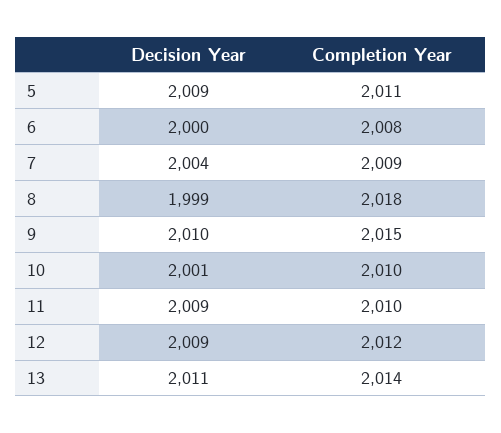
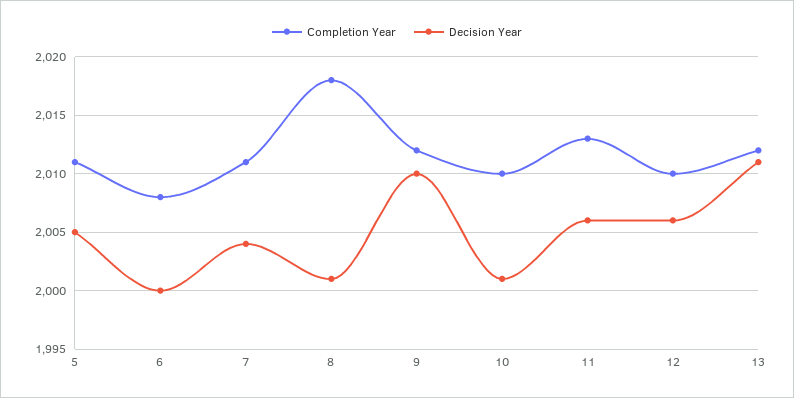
  {
    "Decision Year": {
-     "5": 2009,
+     "5": 2005,
      "6": 2000,
      "7": 2004,
-     "8": 1999,
+     "8": 2001,
      "9": 2010,
      "10": 2001,
-     "11": 2009,
+     "11": 2006,
-     "12": 2009,
+     "12": 2006,
      "13": 2011
    },
    "Completion Year": {
      "5": 2011,
      "6": 2008,
-     "7": 2009,
+     "7": 2011,
      "8": 2018,
-     "9": 2015,
+     "9": 2012,
      "10": 2010,
-     "11": 2010,
+     "11": 2013,
-     "12": 2012,
+     "12": 2010,
-     "13": 2014
+     "13": 2012
    }
  }

